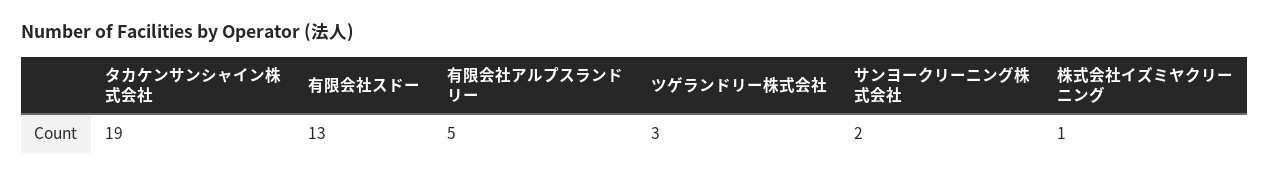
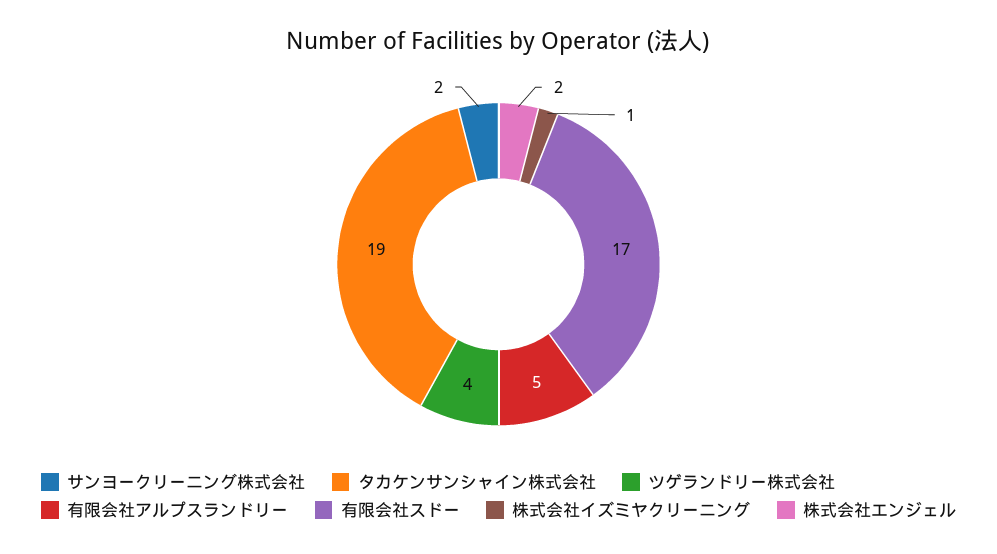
  {
    "タカケンサンシャイン株式会社": 19,
-   "有限会社スドー": 13,
+   "有限会社スドー": 17,
    "有限会社アルプスランドリー": 5,
-   "ツゲランドリー株式会社": 3,
+   "ツゲランドリー株式会社": 4,
    "サンヨークリーニング株式会社": 2,
-   "株式会社イズミヤクリーニング": 1
+   "株式会社イズミヤクリーニング": 1,
+   "株式会社エンジェル": 2
  }

